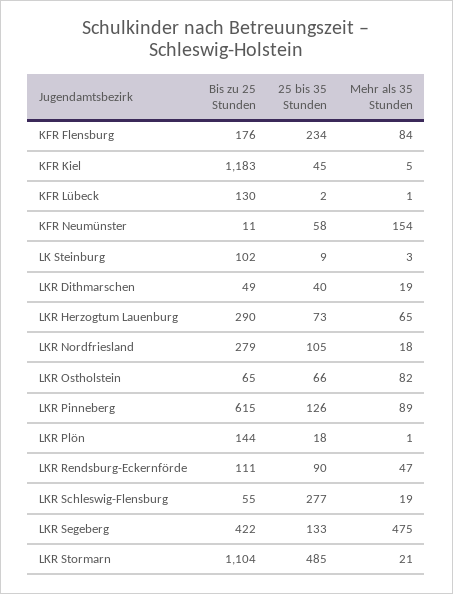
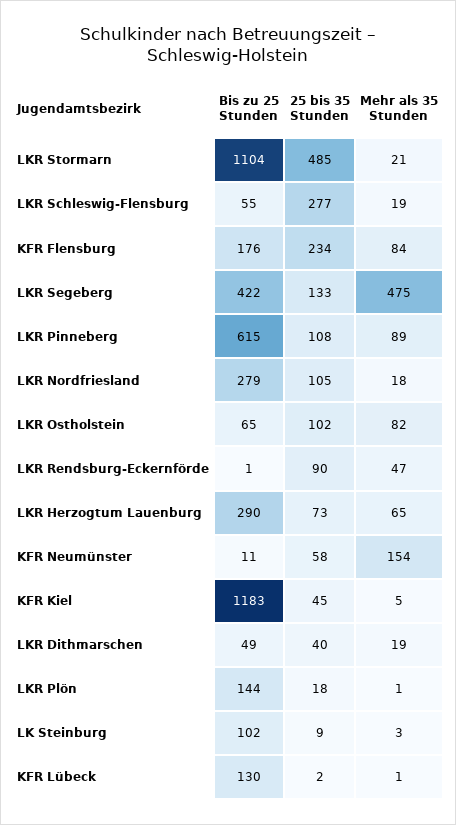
  {
    "Bis zu 25 Stunden": {
      "KFR Flensburg": 176,
      "KFR Kiel": 1183,
      "KFR Lübeck": 130,
      "KFR Neumünster": 11,
      "LK Steinburg": 102,
      "LKR Dithmarschen": 49,
      "LKR Herzogtum Lauenburg": 290,
      "LKR Nordfriesland": 279,
      "LKR Ostholstein": 65,
      "LKR Pinneberg": 615,
      "LKR Plön": 144,
-     "LKR Rendsburg-Eckernförde": 111,
+     "LKR Rendsburg-Eckernförde": 1,
      "LKR Schleswig-Flensburg": 55,
      "LKR Segeberg": 422,
      "LKR Stormarn": 1104
    },
    "25 bis 35 Stunden": {
      "KFR Flensburg": 234,
      "KFR Kiel": 45,
      "KFR Lübeck": 2,
      "KFR Neumünster": 58,
      "LK Steinburg": 9,
      "LKR Dithmarschen": 40,
      "LKR Herzogtum Lauenburg": 73,
      "LKR Nordfriesland": 105,
-     "LKR Ostholstein": 66,
+     "LKR Ostholstein": 102,
-     "LKR Pinneberg": 126,
+     "LKR Pinneberg": 108,
      "LKR Plön": 18,
      "LKR Rendsburg-Eckernförde": 90,
      "LKR Schleswig-Flensburg": 277,
      "LKR Segeberg": 133,
      "LKR Stormarn": 485
    },
    "Mehr als 35 Stunden": {
      "KFR Flensburg": 84,
      "KFR Kiel": 5,
      "KFR Lübeck": 1,
      "KFR Neumünster": 154,
      "LK Steinburg": 3,
      "LKR Dithmarschen": 19,
      "LKR Herzogtum Lauenburg": 65,
      "LKR Nordfriesland": 18,
      "LKR Ostholstein": 82,
      "LKR Pinneberg": 89,
      "LKR Plön": 1,
      "LKR Rendsburg-Eckernförde": 47,
      "LKR Schleswig-Flensburg": 19,
      "LKR Segeberg": 475,
      "LKR Stormarn": 21
    }
  }

